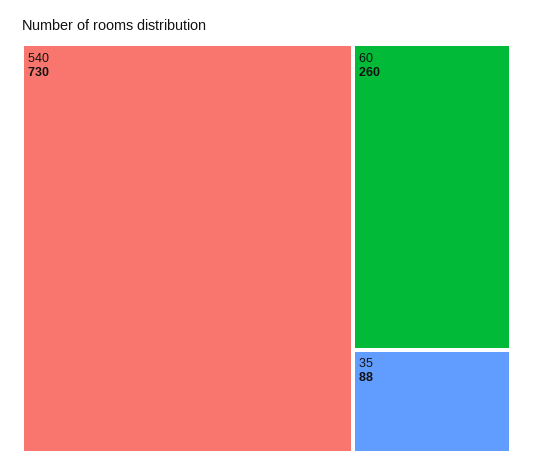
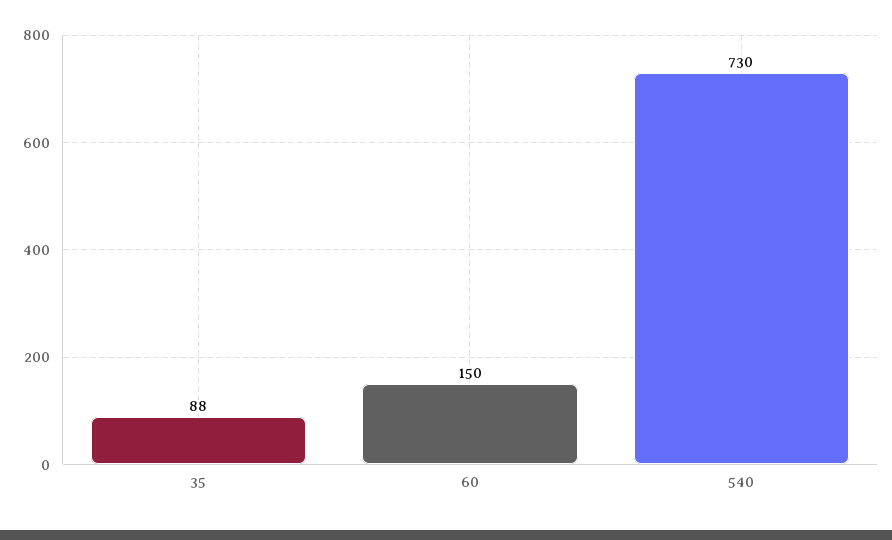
  {
    "540": 730,
-   "60": 260,
+   "60": 150,
    "35": 88
  }

